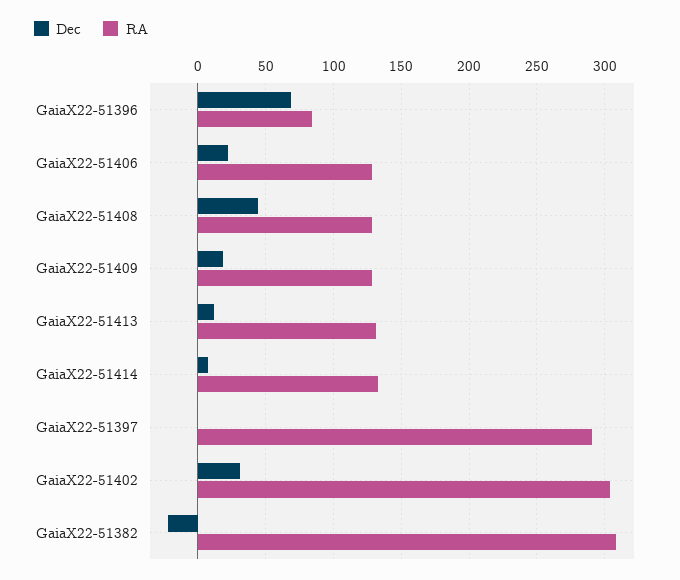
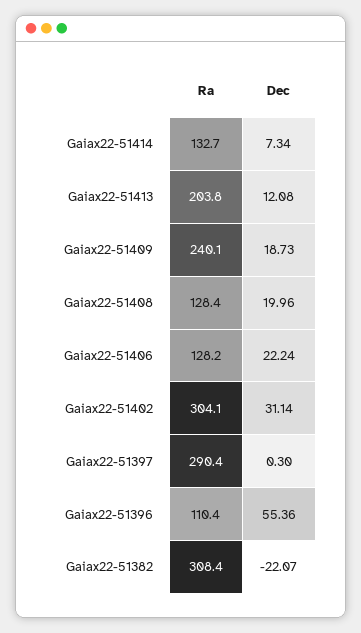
  {
    "Dec": {
-     "GaiaX22-51396": 70,
+     "GaiaX22-51396": 55.36,
      "GaiaX22-51406": 22.24,
-     "GaiaX22-51408": 45,
+     "GaiaX22-51408": 19.96,
      "GaiaX22-51409": 18.73,
      "GaiaX22-51413": 12.08,
      "GaiaX22-51414": 7.34,
      "GaiaX22-51397": 0.3,
      "GaiaX22-51402": 31.14,
      "GaiaX22-51382": -22.07
    },
    "RA": {
-     "GaiaX22-51396": 85,
+     "GaiaX22-51396": 110.4,
      "GaiaX22-51406": 128.2,
      "GaiaX22-51408": 128.4,
-     "GaiaX22-51409": 130,
+     "GaiaX22-51409": 240.1,
-     "GaiaX22-51413": 130,
+     "GaiaX22-51413": 203.8,
      "GaiaX22-51414": 132.7,
      "GaiaX22-51397": 290.4,
      "GaiaX22-51402": 304.1,
      "GaiaX22-51382": 308.4
    }
  }

